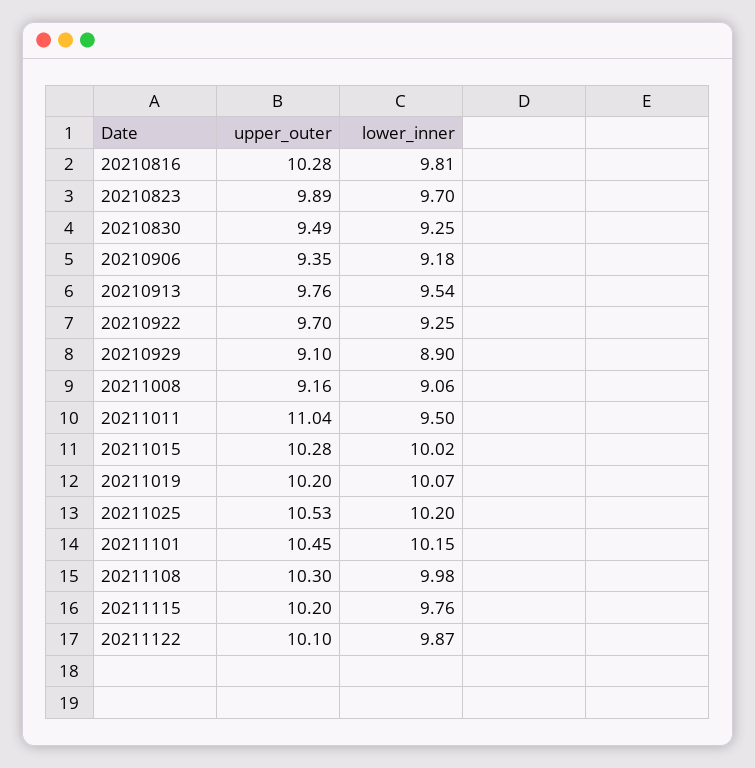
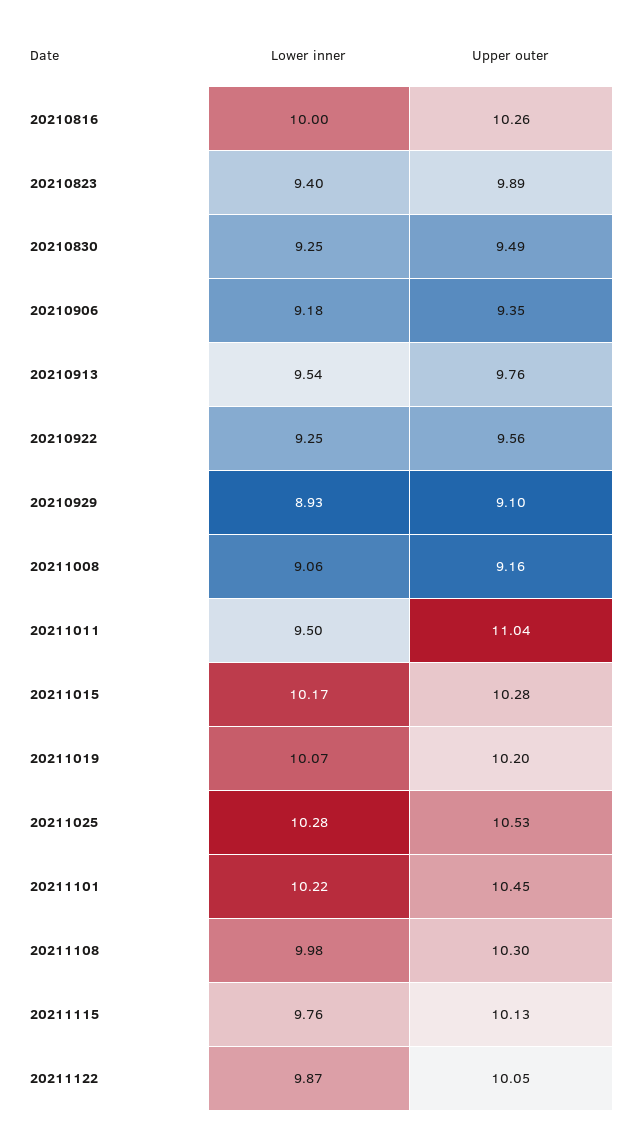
  {
    "upper_outer": {
-     "20210816": 10.28,
+     "20210816": 10.26,
      "20210823": 9.89,
      "20210830": 9.49,
      "20210906": 9.35,
      "20210913": 9.76,
-     "20210922": 9.7,
+     "20210922": 9.56,
      "20210929": 9.1,
      "20211008": 9.16,
      "20211011": 11.04,
      "20211015": 10.28,
      "20211019": 10.2,
      "20211025": 10.53,
      "20211101": 10.45,
      "20211108": 10.3,
-     "20211115": 10.2,
+     "20211115": 10.13,
-     "20211122": 10.1
+     "20211122": 10.05
    },
    "lower_inner": {
-     "20210816": 9.81,
+     "20210816": 10,
-     "20210823": 9.7,
+     "20210823": 9.4,
      "20210830": 9.25,
      "20210906": 9.18,
      "20210913": 9.54,
      "20210922": 9.25,
-     "20210929": 8.9,
+     "20210929": 8.93,
      "20211008": 9.06,
      "20211011": 9.5,
-     "20211015": 10.02,
+     "20211015": 10.17,
      "20211019": 10.07,
-     "20211025": 10.2,
+     "20211025": 10.28,
-     "20211101": 10.15,
+     "20211101": 10.22,
      "20211108": 9.98,
      "20211115": 9.76,
      "20211122": 9.87
    }
  }

